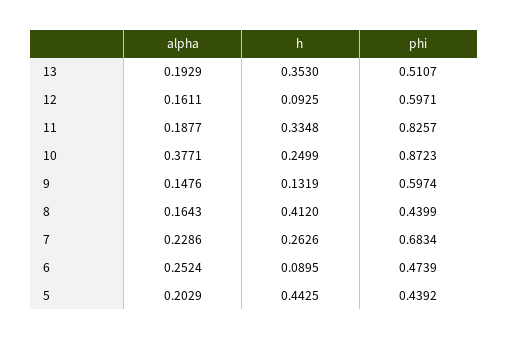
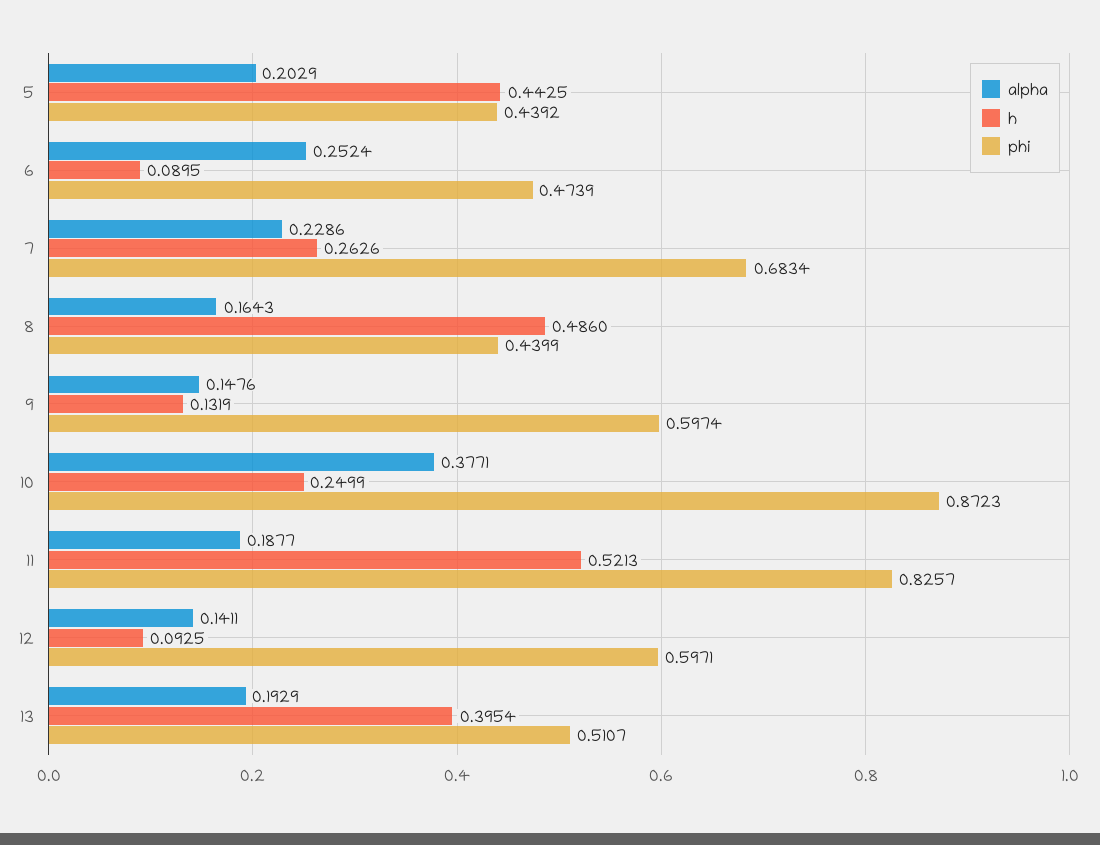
  {
    "alpha": {
      "13": 0.1929,
-     "12": 0.1611,
+     "12": 0.1411,
      "11": 0.1877,
      "10": 0.3771,
      "9": 0.1476,
      "8": 0.1643,
      "7": 0.2286,
      "6": 0.2524,
      "5": 0.2029
    },
    "h": {
-     "13": 0.353,
+     "13": 0.3954,
      "12": 0.0925,
-     "11": 0.3348,
+     "11": 0.5213,
      "10": 0.2499,
      "9": 0.1319,
-     "8": 0.412,
+     "8": 0.486,
      "7": 0.2626,
      "6": 0.0895,
      "5": 0.4425
    },
    "phi": {
      "13": 0.5107,
      "12": 0.5971,
      "11": 0.8257,
      "10": 0.8723,
      "9": 0.5974,
      "8": 0.4399,
      "7": 0.6834,
      "6": 0.4739,
      "5": 0.4392
    }
  }

